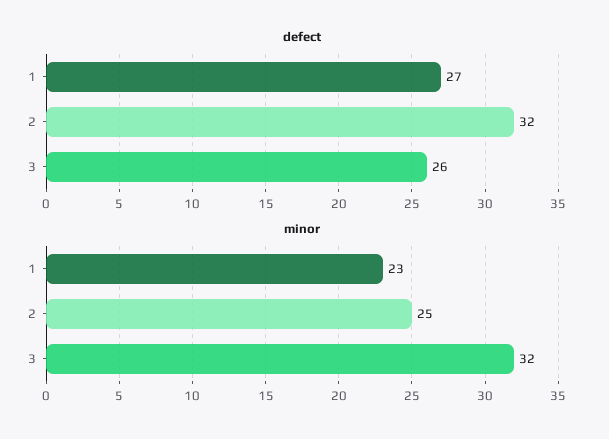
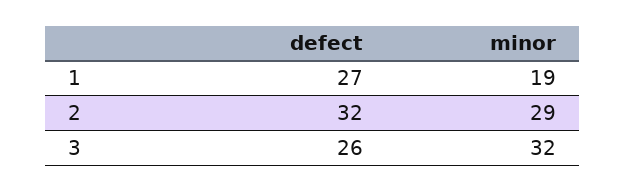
  {
    "defect": {
      "1": 27,
      "2": 32,
      "3": 26
    },
    "minor": {
-     "1": 23,
+     "1": 19,
-     "2": 25,
+     "2": 29,
      "3": 32
    }
  }

